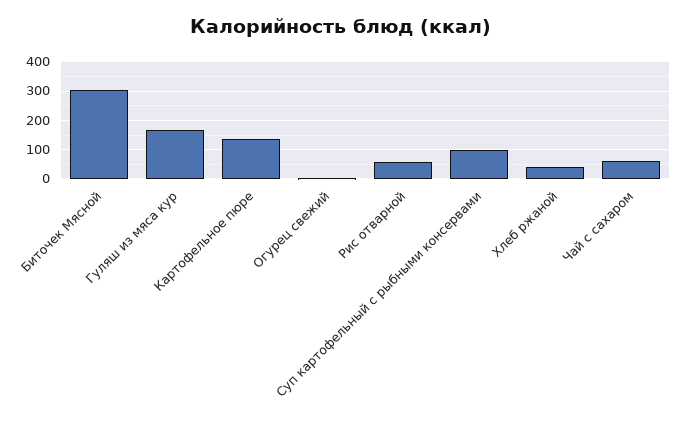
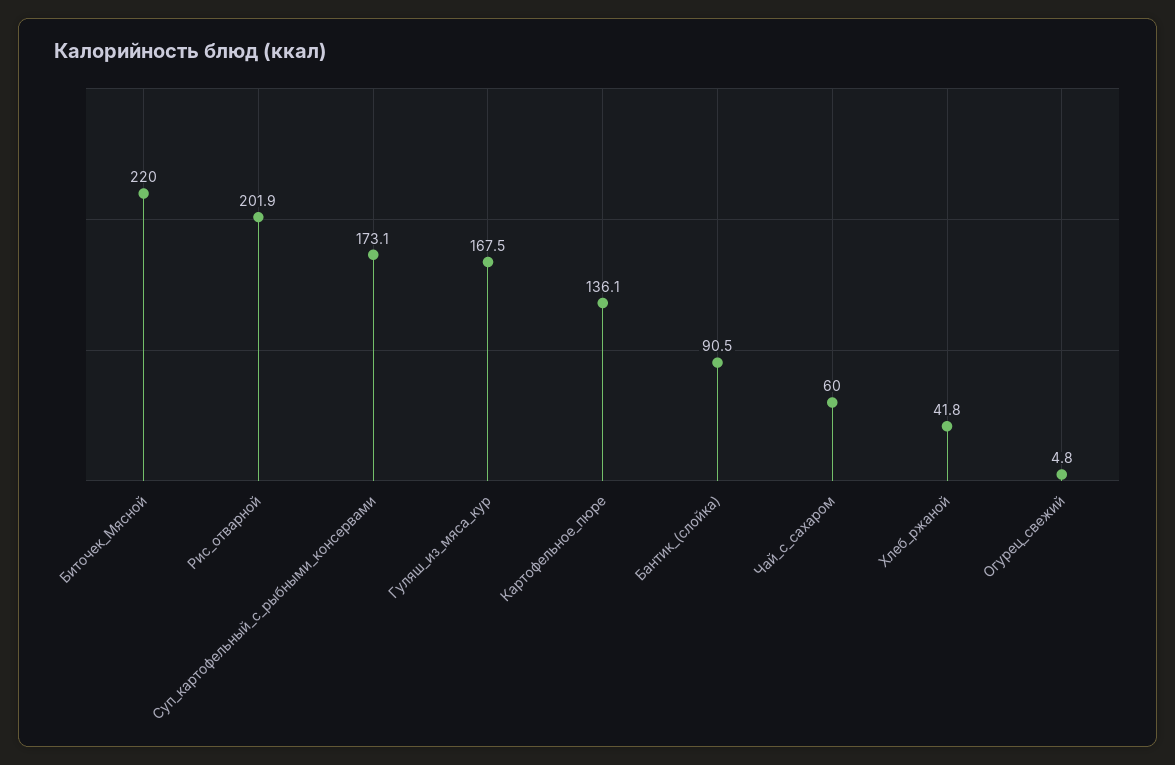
  {
-   "Биточек Мясной": 300,
+   "Биточек Мясной": 220,
    "Гуляш из мяса кур": 167.5,
    "Картофельное пюре": 136.1,
    "Огурец свежий": 4.8,
-   "Рис отварной": 50,
+   "Рис отварной": 201.9,
-   "Суп картофельный с рыбными консервами": 100,
+   "Суп картофельный с рыбными консервами": 173.1,
    "Хлеб ржаной": 41.8,
-   "Чай с сахаром": 60
+   "Чай с сахаром": 60,
+   "Бантик_(слойка)": 90.5
  }

